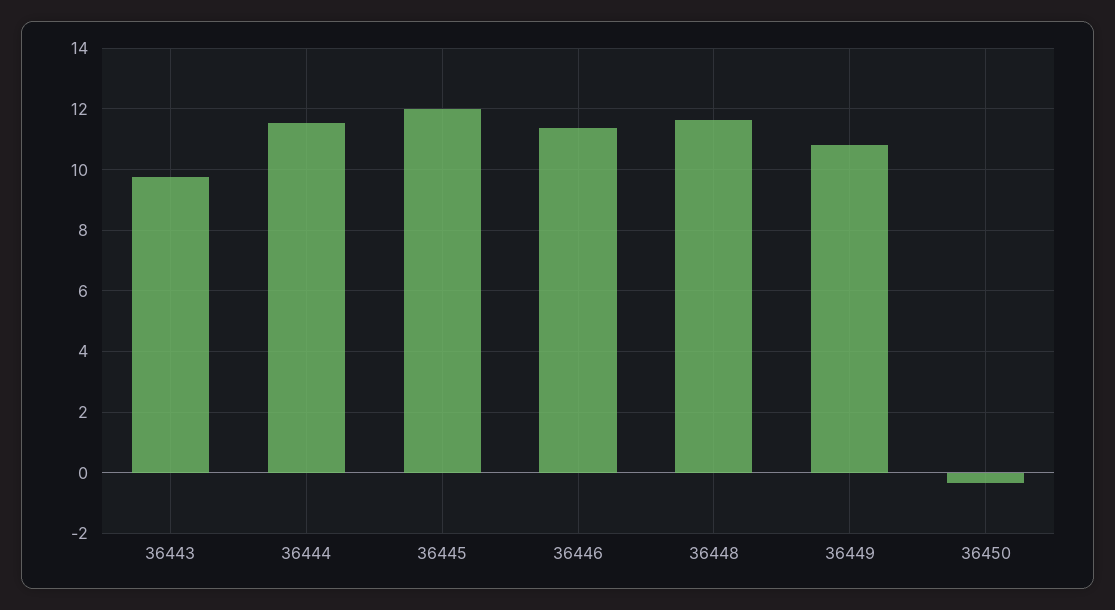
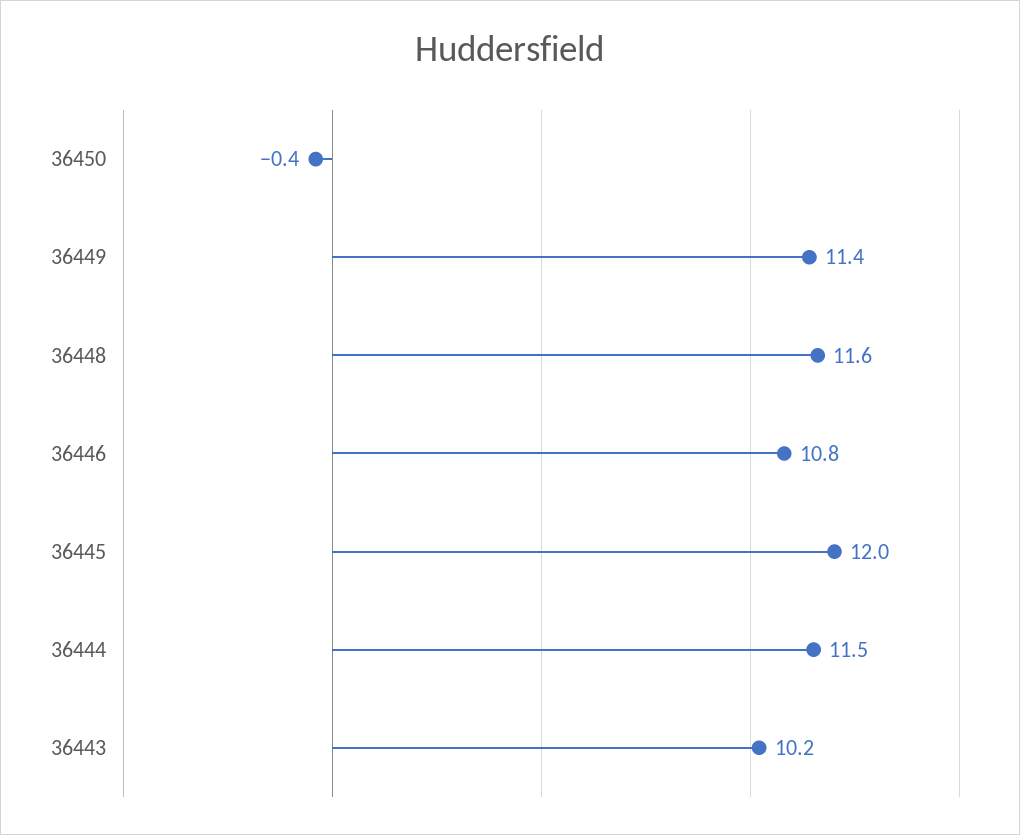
  {
-   "36443": 9.8,
+   "36443": 10.2,
    "36444": 11.5,
    "36445": 12,
-   "36446": 11.4,
+   "36446": 10.8,
    "36448": 11.6,
-   "36449": 10.8,
+   "36449": 11.4,
    "36450": -0.4
  }

